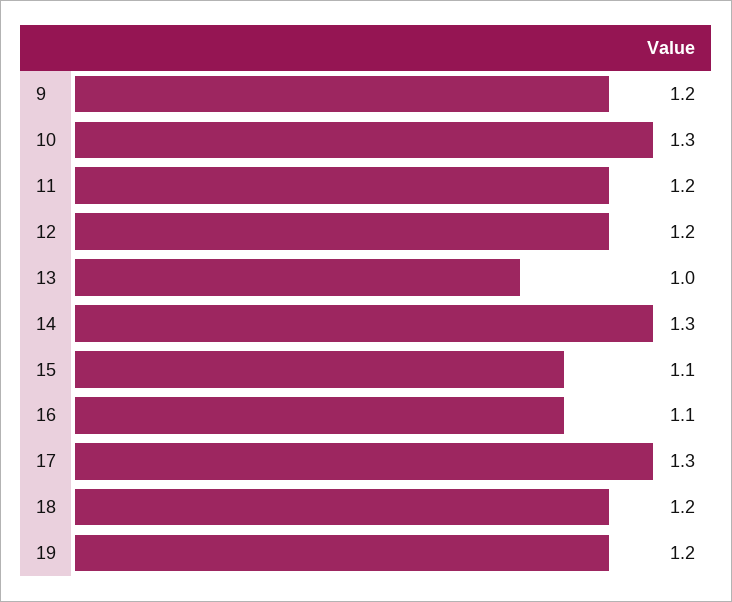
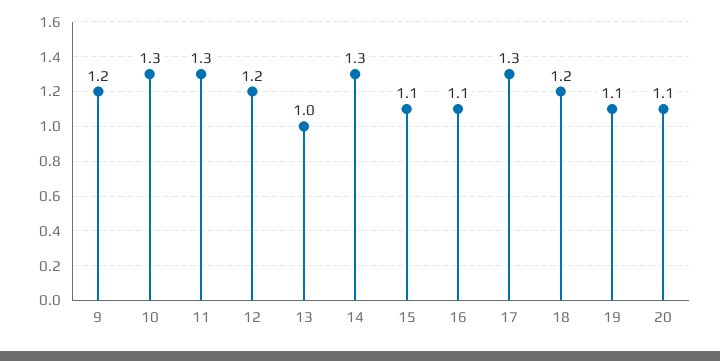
  {
    "9": 1.2,
    "10": 1.3,
-   "11": 1.2,
+   "11": 1.3,
    "12": 1.2,
    "13": 1,
    "14": 1.3,
    "15": 1.1,
    "16": 1.1,
    "17": 1.3,
    "18": 1.2,
-   "19": 1.2
+   "19": 1.1,
+   "20": 1.1
  }

